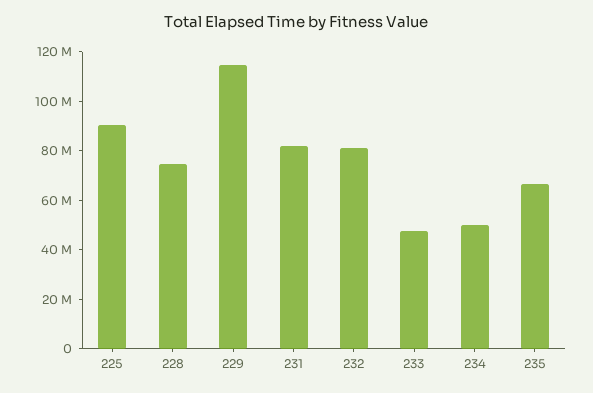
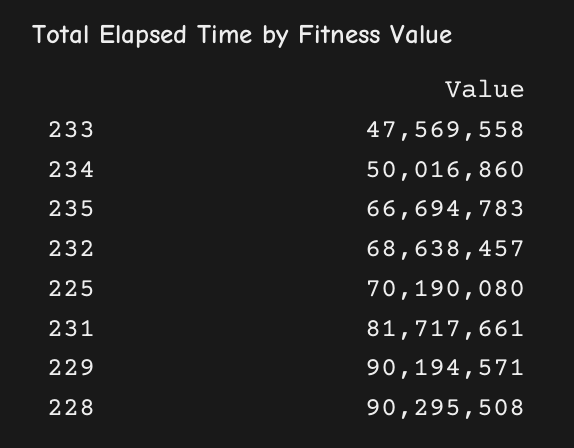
  {
-   "225": 90000000,
+   "225": 70190080,
-   "228": 75000000,
+   "228": 90295508,
-   "229": 115000000,
+   "229": 90194571,
    "231": 81717661,
-   "232": 80000000,
+   "232": 68638457,
    "233": 47569558,
    "234": 50016860,
    "235": 66694783
  }

